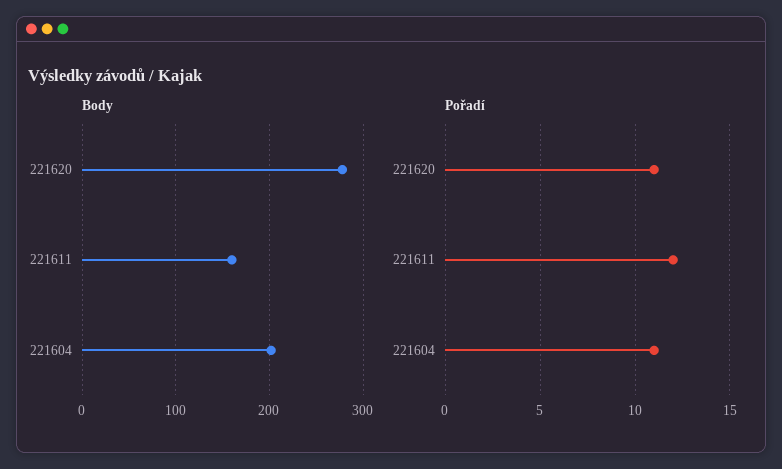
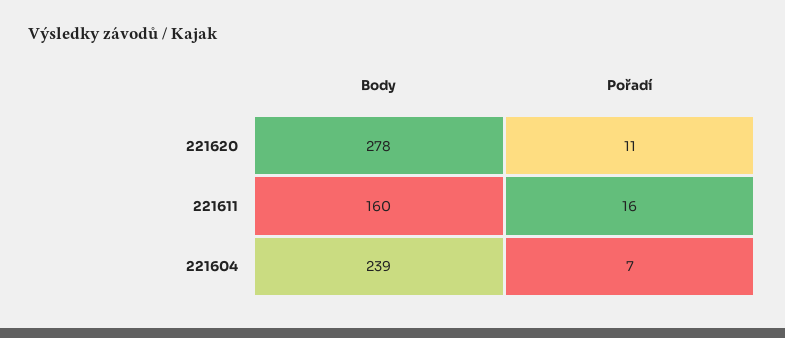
  {
    "Body": {
      "221620": 278,
      "221611": 160,
-     "221604": 200
+     "221604": 239
    },
    "Pořadí": {
      "221620": 11,
-     "221611": 12,
+     "221611": 16,
-     "221604": 11
+     "221604": 7
    }
  }

